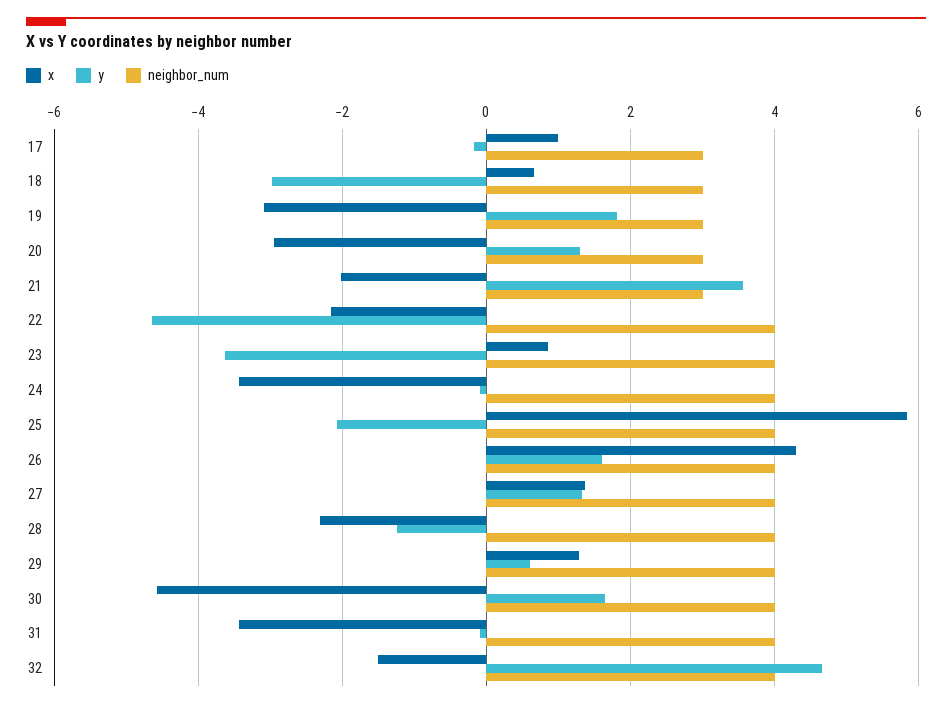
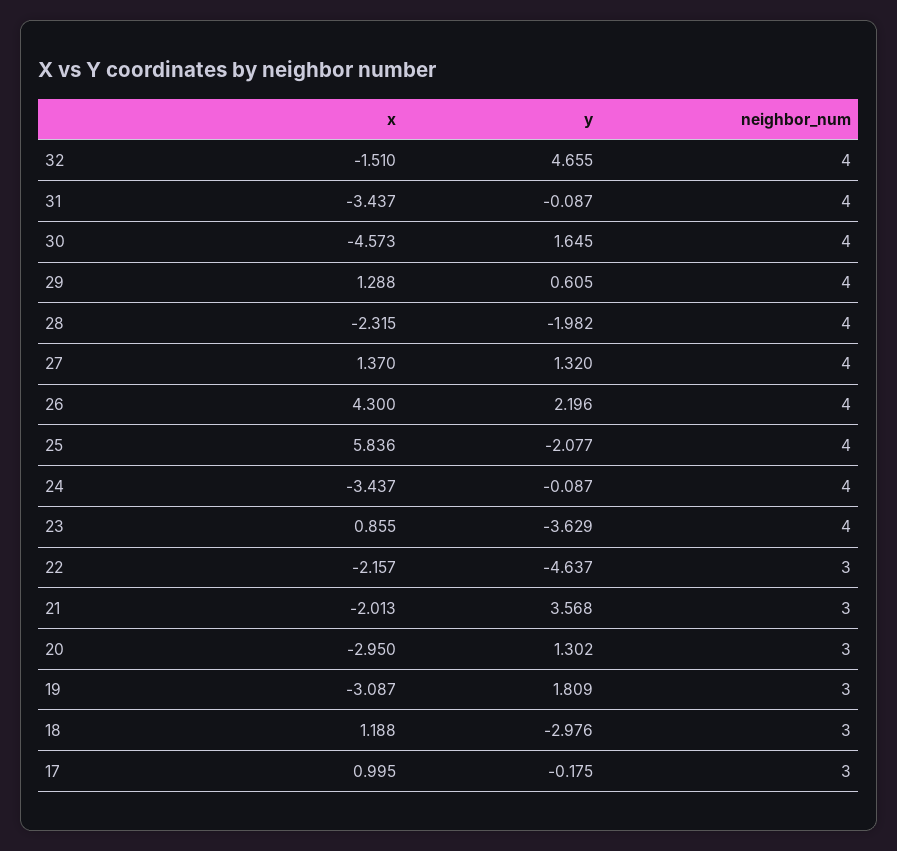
  {
    "x": {
      "17": 0.995,
-     "18": 0.6,
+     "18": 1.188,
      "19": -3.087,
      "20": -2.95,
      "21": -2.013,
      "22": -2.157,
      "23": 0.855,
      "24": -3.437,
      "25": 5.836,
      "26": 4.3,
      "27": 1.37,
      "28": -2.315,
      "29": 1.288,
      "30": -4.573,
      "31": -3.437,
      "32": -1.51
    },
    "y": {
      "17": -0.175,
      "18": -2.976,
      "19": 1.809,
      "20": 1.302,
      "21": 3.568,
      "22": -4.637,
      "23": -3.629,
      "24": -0.087,
      "25": -2.077,
-     "26": 1.6,
+     "26": 2.196,
      "27": 1.32,
-     "28": -1.2,
+     "28": -1.982,
      "29": 0.605,
      "30": 1.645,
      "31": -0.087,
      "32": 4.655
    },
    "neighbor_num": {
      "17": 3,
      "18": 3,
      "19": 3,
      "20": 3,
      "21": 3,
-     "22": 4,
+     "22": 3,
      "23": 4,
      "24": 4,
      "25": 4,
      "26": 4,
      "27": 4,
      "28": 4,
      "29": 4,
      "30": 4,
      "31": 4,
      "32": 4
    }
  }

